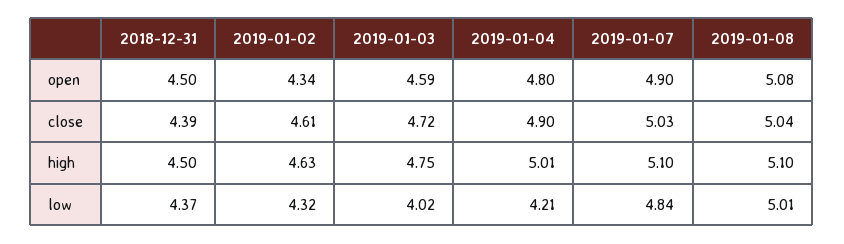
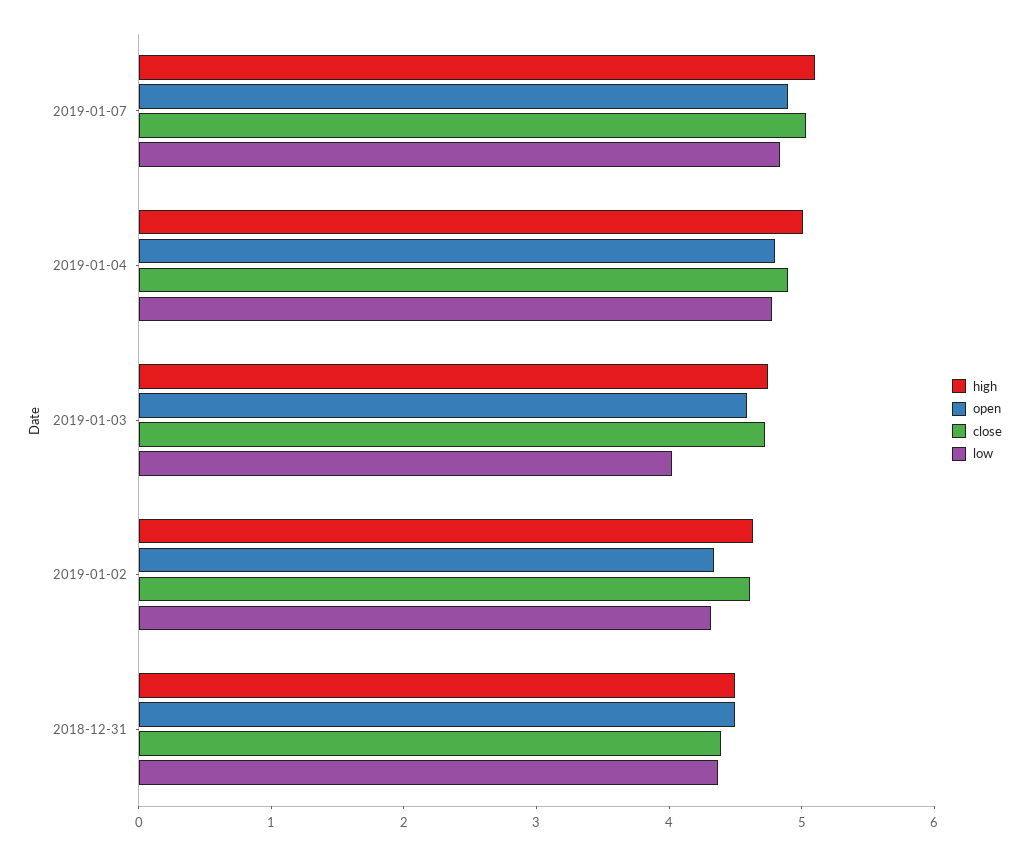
  {
    "open": {
      "2018-12-31": 4.5,
      "2019-01-02": 4.34,
      "2019-01-03": 4.59,
      "2019-01-04": 4.8,
-     "2019-01-07": 4.9,
+     "2019-01-07": 4.9
-     "2019-01-08": 5.08
    },
    "close": {
      "2018-12-31": 4.39,
      "2019-01-02": 4.61,
      "2019-01-03": 4.72,
      "2019-01-04": 4.9,
-     "2019-01-07": 5.03,
+     "2019-01-07": 5.03
-     "2019-01-08": 5.04
    },
    "high": {
      "2018-12-31": 4.5,
      "2019-01-02": 4.63,
      "2019-01-03": 4.75,
      "2019-01-04": 5.01,
-     "2019-01-07": 5.1,
+     "2019-01-07": 5.1
-     "2019-01-08": 5.1
    },
    "low": {
      "2018-12-31": 4.37,
      "2019-01-02": 4.32,
      "2019-01-03": 4.02,
-     "2019-01-04": 4.21,
+     "2019-01-04": 4.8,
-     "2019-01-07": 4.84,
+     "2019-01-07": 4.84
-     "2019-01-08": 5.01
    }
  }

